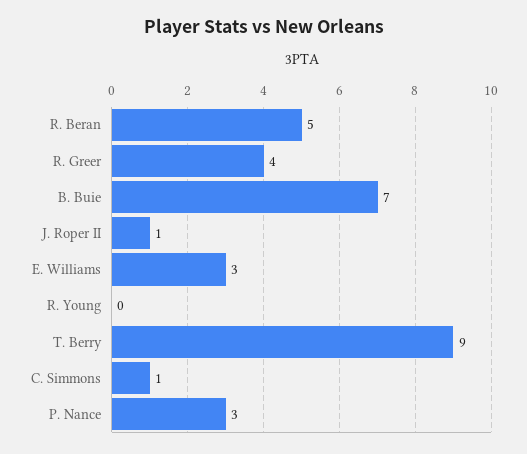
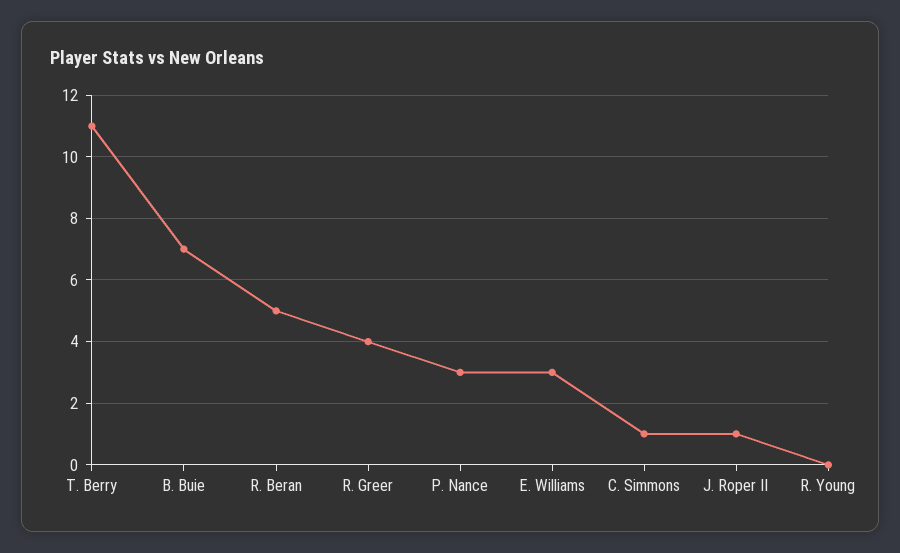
  {
    "R. Beran": 5,
    "R. Greer": 4,
    "B. Buie": 7,
    "J. Roper II": 1,
    "E. Williams": 3,
    "R. Young": 0,
-   "T. Berry": 9,
+   "T. Berry": 11,
    "C. Simmons": 1,
    "P. Nance": 3
  }

